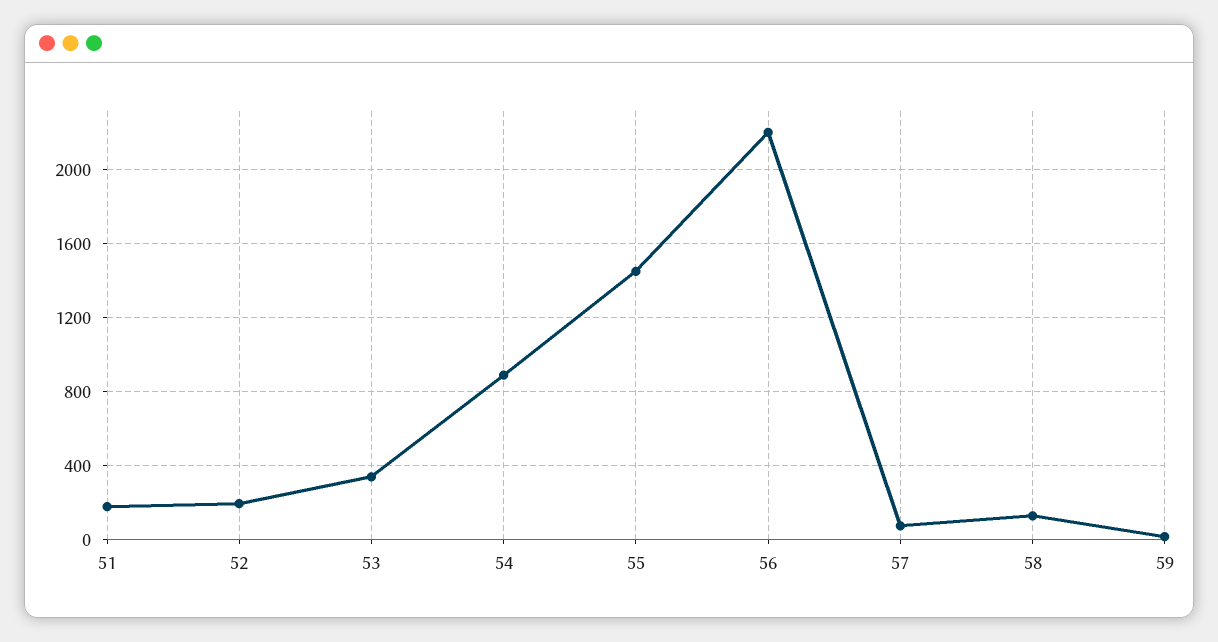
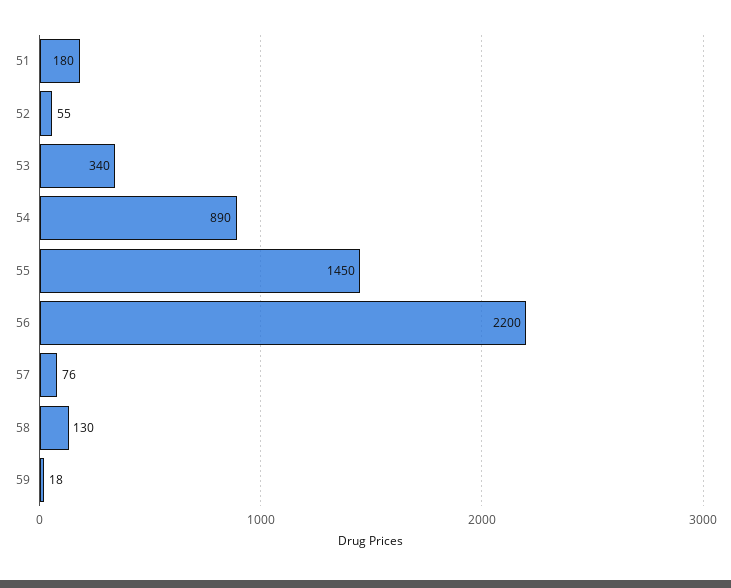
  {
    "51": 180,
-   "52": 200,
+   "52": 55,
    "53": 340,
    "54": 890,
    "55": 1450,
    "56": 2200,
    "57": 76,
    "58": 130,
    "59": 18
  }

